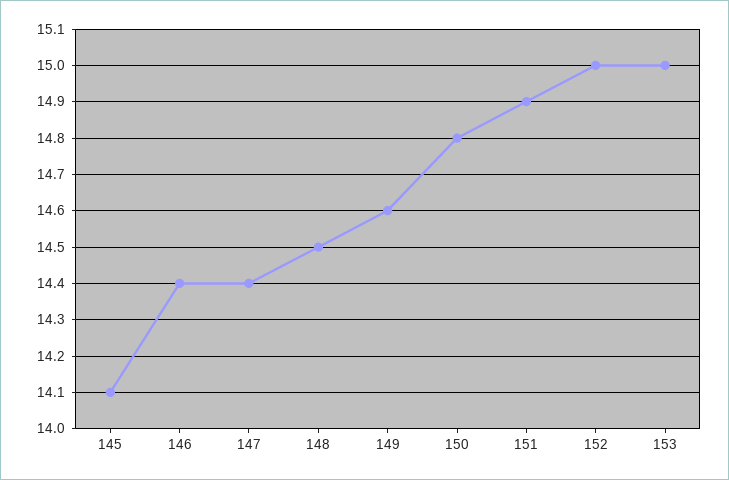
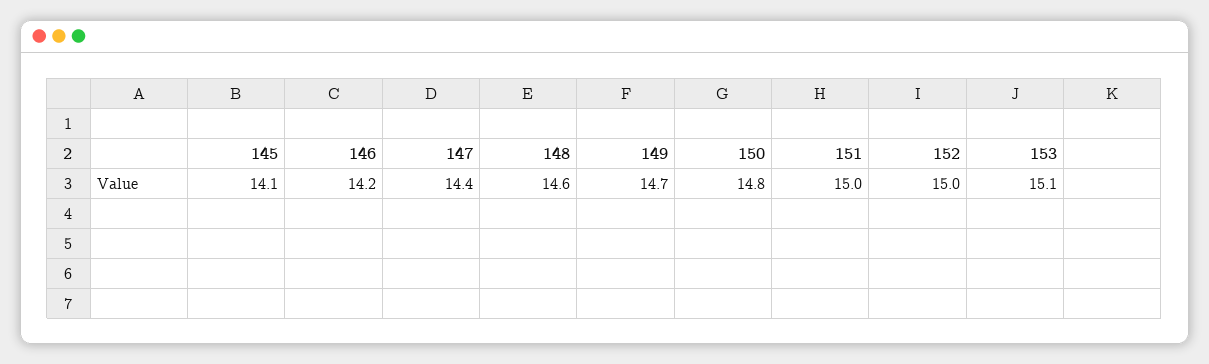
  {
    "145": 14.1,
-   "146": 14.4,
+   "146": 14.2,
    "147": 14.4,
-   "148": 14.5,
+   "148": 14.6,
-   "149": 14.6,
+   "149": 14.7,
    "150": 14.8,
-   "151": 14.9,
+   "151": 15,
    "152": 15,
-   "153": 15
+   "153": 15.1
  }

